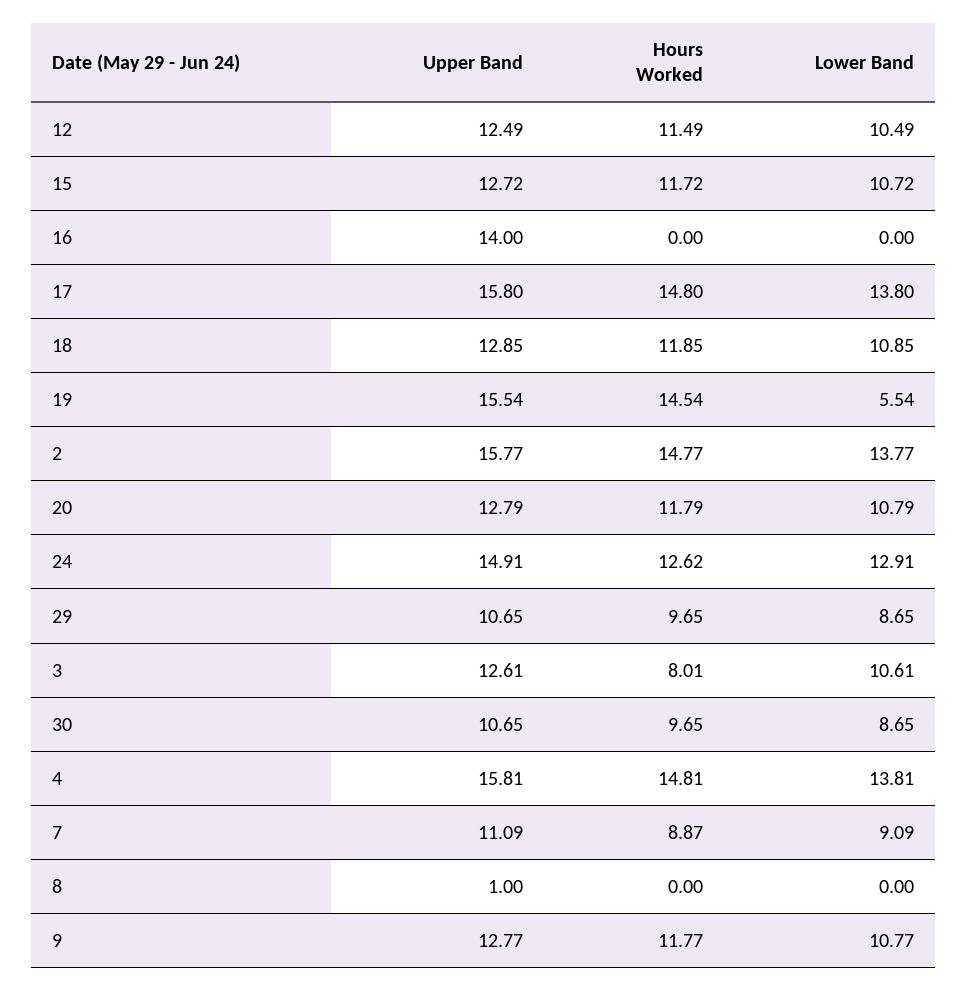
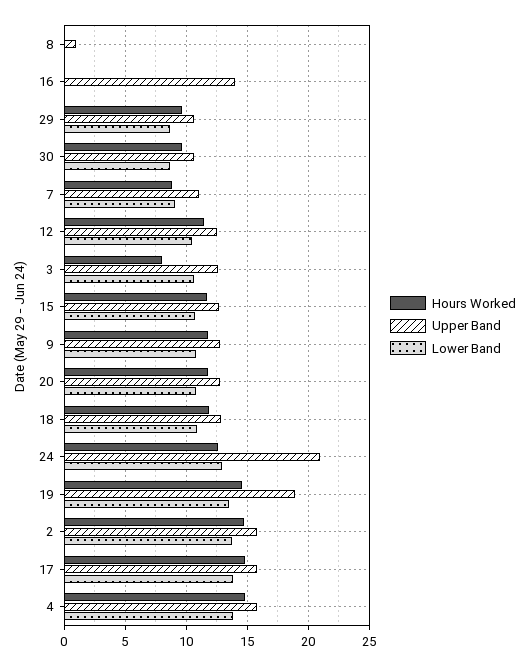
  {
    "Upper Band": {
      "12": 12.49,
      "15": 12.72,
      "16": 14,
      "17": 15.8,
      "18": 12.85,
-     "19": 15.54,
+     "19": 19,
      "2": 15.77,
      "20": 12.79,
-     "24": 14.91,
+     "24": 21,
      "29": 10.65,
      "3": 12.61,
      "30": 10.65,
      "4": 15.81,
      "7": 11.09,
      "8": 1,
      "9": 12.77
    },
    "Hours Worked": {
      "12": 11.49,
      "15": 11.72,
      "16": 0,
      "17": 14.8,
      "18": 11.85,
      "19": 14.54,
      "2": 14.77,
      "20": 11.79,
      "24": 12.62,
      "29": 9.65,
      "3": 8.01,
      "30": 9.65,
      "4": 14.81,
      "7": 8.87,
      "8": 0,
      "9": 11.77
    },
    "Lower Band": {
      "12": 10.49,
      "15": 10.72,
      "16": 0,
      "17": 13.8,
      "18": 10.85,
-     "19": 5.54,
+     "19": 13.5,
      "2": 13.77,
      "20": 10.79,
      "24": 12.91,
      "29": 8.65,
      "3": 10.61,
      "30": 8.65,
      "4": 13.81,
      "7": 9.09,
      "8": 0,
      "9": 10.77
    }
  }

